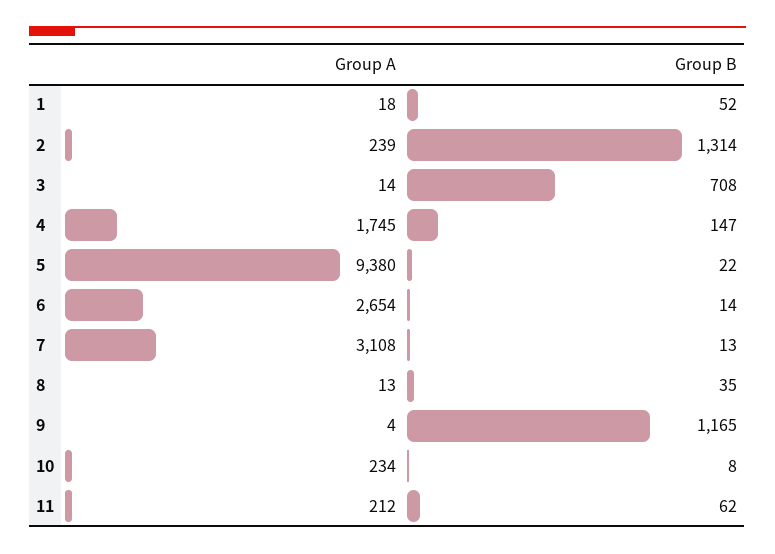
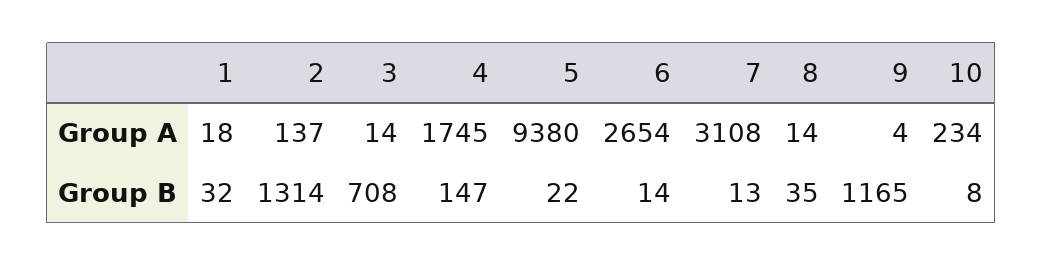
  {
    "Group A": {
      "1": 18,
-     "2": 239,
+     "2": 137,
      "3": 14,
      "4": 1745,
      "5": 9380,
      "6": 2654,
      "7": 3108,
-     "8": 13,
+     "8": 14,
      "9": 4,
-     "10": 234,
+     "10": 234
-     "11": 212
    },
    "Group B": {
-     "1": 52,
+     "1": 32,
      "2": 1314,
      "3": 708,
      "4": 147,
      "5": 22,
      "6": 14,
      "7": 13,
      "8": 35,
      "9": 1165,
-     "10": 8,
+     "10": 8
-     "11": 62
    }
  }

